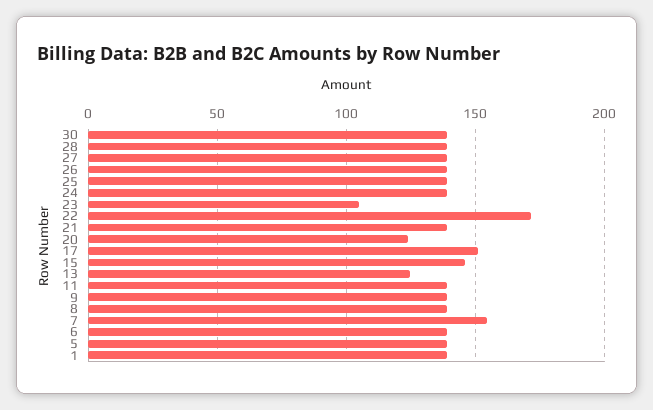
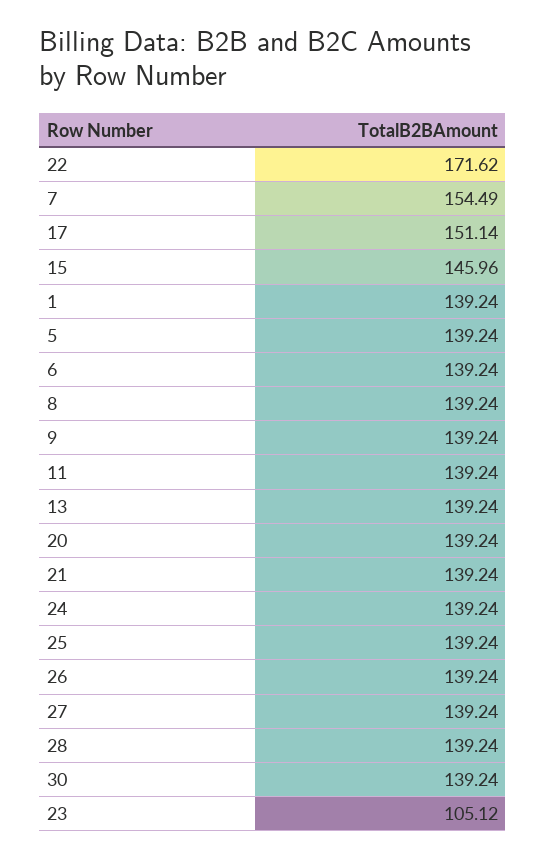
  {
    "30": 139.24,
    "28": 139.24,
    "27": 139.24,
    "26": 139.24,
    "25": 139.24,
    "24": 139.24,
    "23": 105.12,
    "22": 171.62,
    "21": 139.24,
-   "20": 125,
+   "20": 139.24,
    "17": 151.14,
    "15": 145.96,
-   "13": 125,
+   "13": 139.24,
    "11": 139.24,
    "9": 139.24,
    "8": 139.24,
    "7": 154.49,
    "6": 139.24,
    "5": 139.24,
    "1": 139.24
  }

